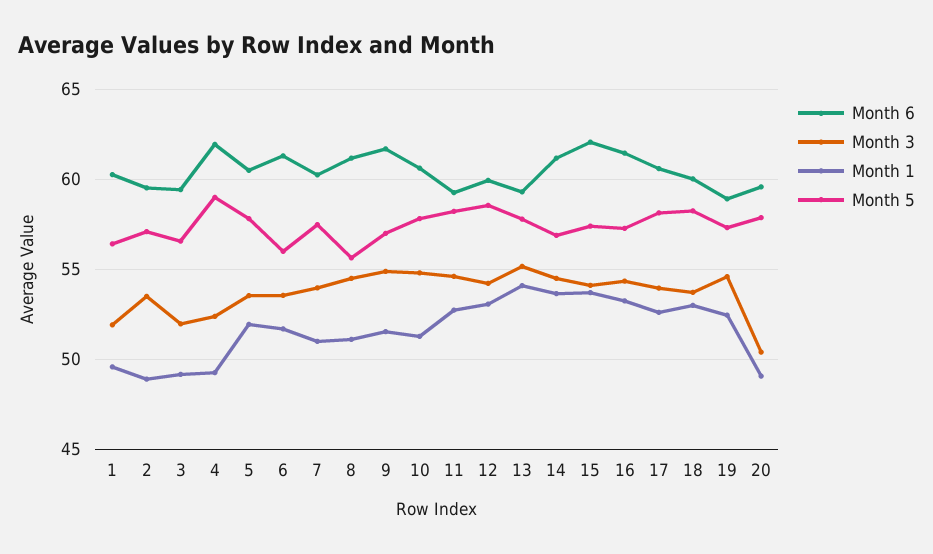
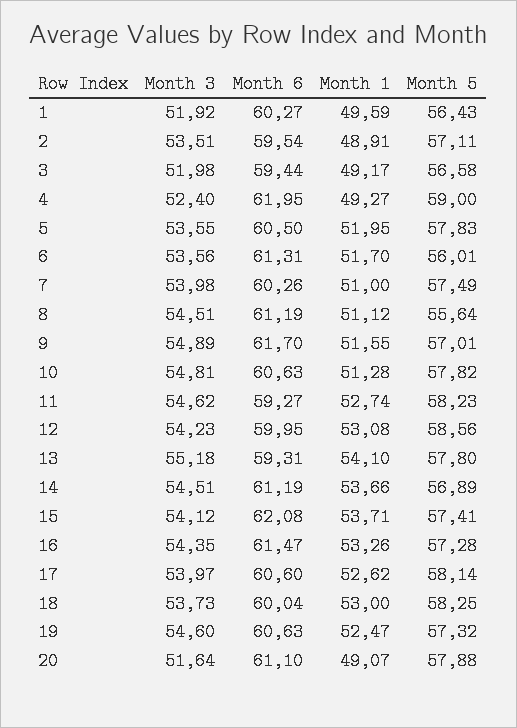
  {
    "Month 6": {
      "1": 60.27,
      "2": 59.54,
      "3": 59.44,
      "4": 61.95,
      "5": 60.5,
      "6": 61.31,
      "7": 60.26,
      "8": 61.19,
      "9": 61.7,
      "10": 60.63,
      "11": 59.27,
      "12": 59.95,
      "13": 59.31,
      "14": 61.19,
      "15": 62.08,
      "16": 61.47,
      "17": 60.6,
      "18": 60.04,
-     "19": 59,
+     "19": 60.63,
-     "20": 59.5
+     "20": 61.1
    },
    "Month 3": {
      "1": 51.92,
      "2": 53.51,
      "3": 51.98,
      "4": 52.4,
      "5": 53.55,
      "6": 53.56,
      "7": 53.98,
      "8": 54.51,
      "9": 54.89,
      "10": 54.81,
      "11": 54.62,
      "12": 54.23,
      "13": 55.18,
      "14": 54.51,
      "15": 54.12,
      "16": 54.35,
      "17": 53.97,
      "18": 53.73,
      "19": 54.6,
-     "20": 50.5
+     "20": 51.64
    },
    "Month 1": {
      "1": 49.59,
      "2": 48.91,
      "3": 49.17,
      "4": 49.27,
      "5": 51.95,
      "6": 51.7,
      "7": 51,
      "8": 51.12,
      "9": 51.55,
      "10": 51.28,
      "11": 52.74,
      "12": 53.08,
      "13": 54.1,
      "14": 53.66,
      "15": 53.71,
      "16": 53.26,
      "17": 52.62,
      "18": 53,
      "19": 52.47,
      "20": 49.07
    },
    "Month 5": {
      "1": 56.43,
      "2": 57.11,
      "3": 56.58,
      "4": 59,
      "5": 57.83,
      "6": 56.01,
      "7": 57.49,
      "8": 55.64,
      "9": 57.01,
      "10": 57.82,
      "11": 58.23,
      "12": 58.56,
      "13": 57.8,
      "14": 56.89,
      "15": 57.41,
      "16": 57.28,
      "17": 58.14,
      "18": 58.25,
      "19": 57.32,
      "20": 57.88
    }
  }

